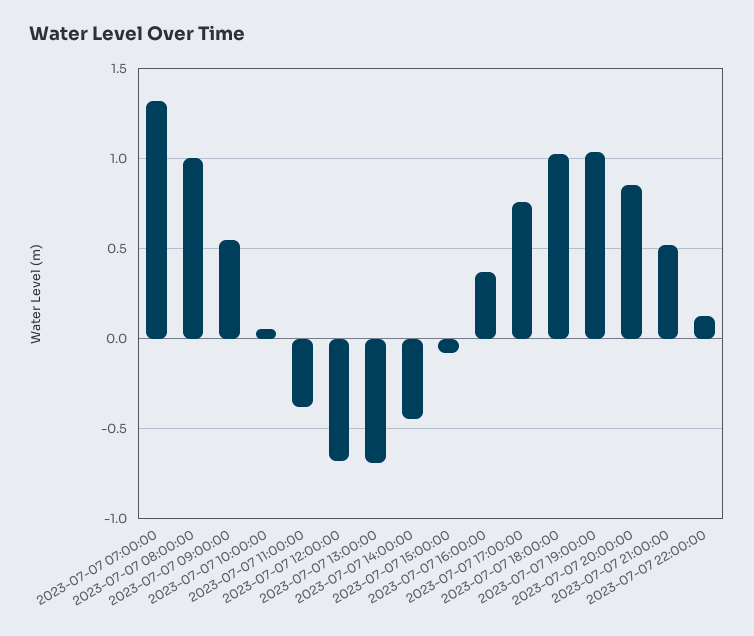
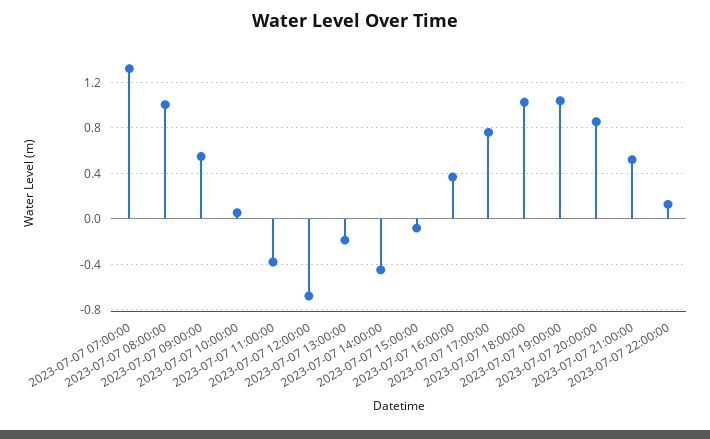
  {
    "2023-07-07 07:00:00": 1.3,
    "2023-07-07 08:00:00": 1,
    "2023-07-07 09:00:00": 0.55,
    "2023-07-07 10:00:00": 0.05,
    "2023-07-07 11:00:00": -0.4,
    "2023-07-07 12:00:00": -0.7,
-   "2023-07-07 13:00:00": -0.7,
+   "2023-07-07 13:00:00": -0.2,
    "2023-07-07 14:00:00": -0.45,
    "2023-07-07 15:00:00": -0.1,
    "2023-07-07 16:00:00": 0.35,
    "2023-07-07 17:00:00": 0.75,
    "2023-07-07 18:00:00": 1.05,
    "2023-07-07 19:00:00": 1.05,
    "2023-07-07 20:00:00": 0.85,
    "2023-07-07 21:00:00": 0.5,
    "2023-07-07 22:00:00": 0.15
  }

